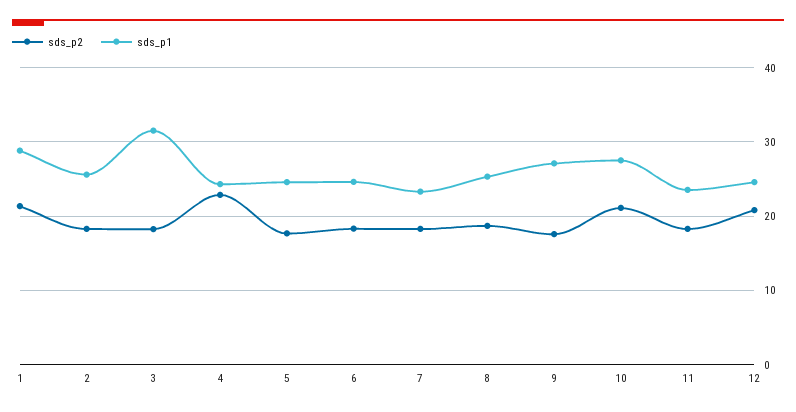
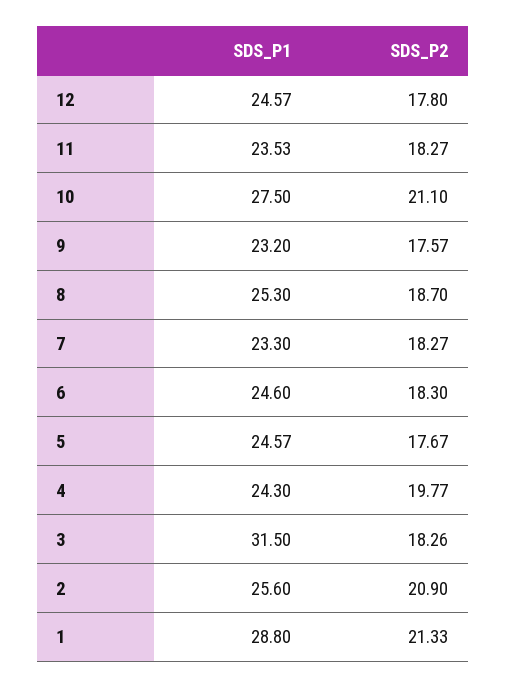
  {
    "sds_p2": {
      "1": 21.33,
-     "2": 18,
+     "2": 20.9,
      "3": 18.26,
-     "4": 23,
+     "4": 19.77,
      "5": 17.67,
      "6": 18.3,
      "7": 18.27,
      "8": 18.7,
      "9": 17.57,
      "10": 21.1,
      "11": 18.27,
-     "12": 21
+     "12": 17.8
    },
    "sds_p1": {
      "1": 28.8,
      "2": 25.6,
      "3": 31.5,
      "4": 24.3,
      "5": 24.57,
      "6": 24.6,
      "7": 23.3,
      "8": 25.3,
-     "9": 27,
+     "9": 23.2,
      "10": 27.5,
      "11": 23.53,
      "12": 24.57
    }
  }

